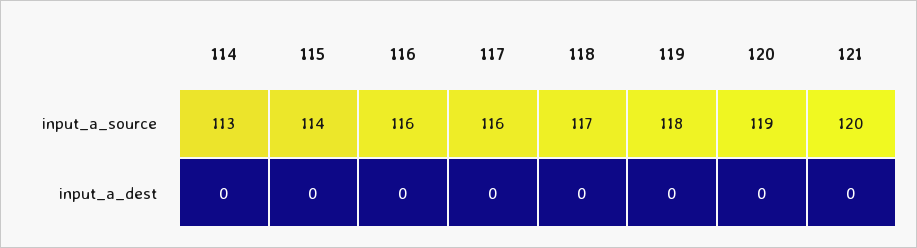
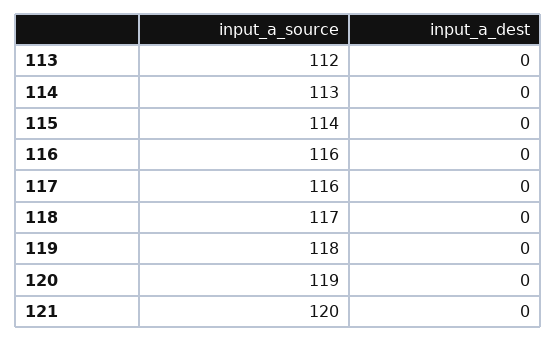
  {
    "114": {
      "input_a_source": 113,
      "input_a_dest": 0
    },
    "115": {
      "input_a_source": 114,
      "input_a_dest": 0
    },
    "116": {
      "input_a_source": 116,
      "input_a_dest": 0
    },
    "117": {
      "input_a_source": 116,
      "input_a_dest": 0
    },
    "118": {
      "input_a_source": 117,
      "input_a_dest": 0
    },
    "119": {
      "input_a_source": 118,
      "input_a_dest": 0
    },
    "120": {
      "input_a_source": 119,
      "input_a_dest": 0
    },
    "121": {
      "input_a_source": 120,
      "input_a_dest": 0
-   }
+   },
+   "113": {
+     "input_a_source": 112,
+     "input_a_dest": 0
+   }
  }

